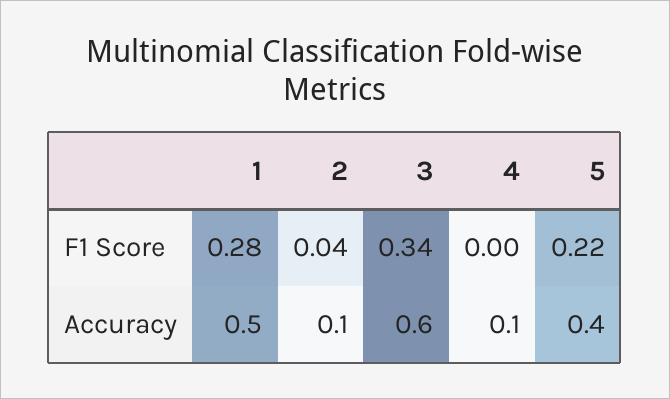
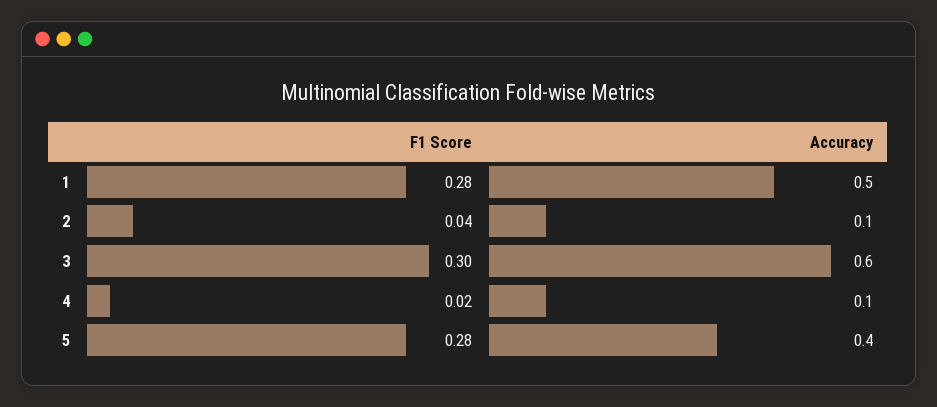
  {
    "1": {
      "F1 Score": 0.28,
      "Accuracy": 0.5
    },
    "2": {
      "F1 Score": 0.04,
      "Accuracy": 0.1
    },
    "3": {
-     "F1 Score": 0.34,
+     "F1 Score": 0.3,
      "Accuracy": 0.6
    },
    "4": {
-     "F1 Score": 0,
+     "F1 Score": 0.02,
      "Accuracy": 0.1
    },
    "5": {
-     "F1 Score": 0.22,
+     "F1 Score": 0.28,
      "Accuracy": 0.4
    }
  }

